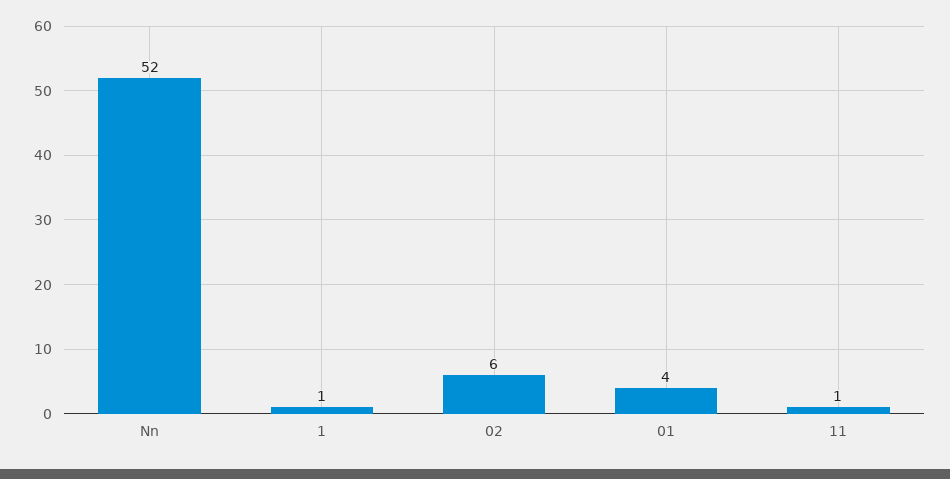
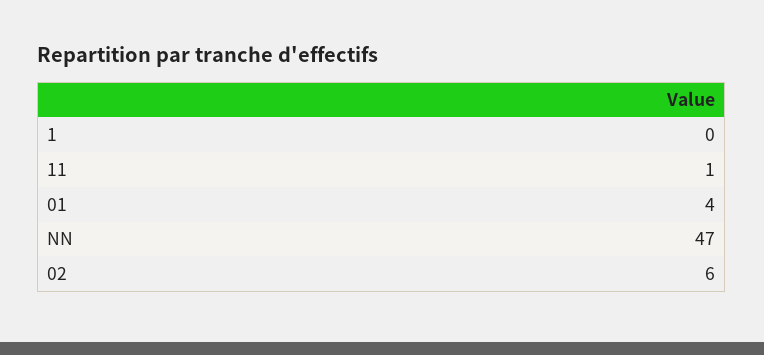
  {
-   "Nn": 52,
+   "Nn": 47,
-   "1": 1,
+   "1": 0,
    "02": 6,
    "01": 4,
    "11": 1
  }

